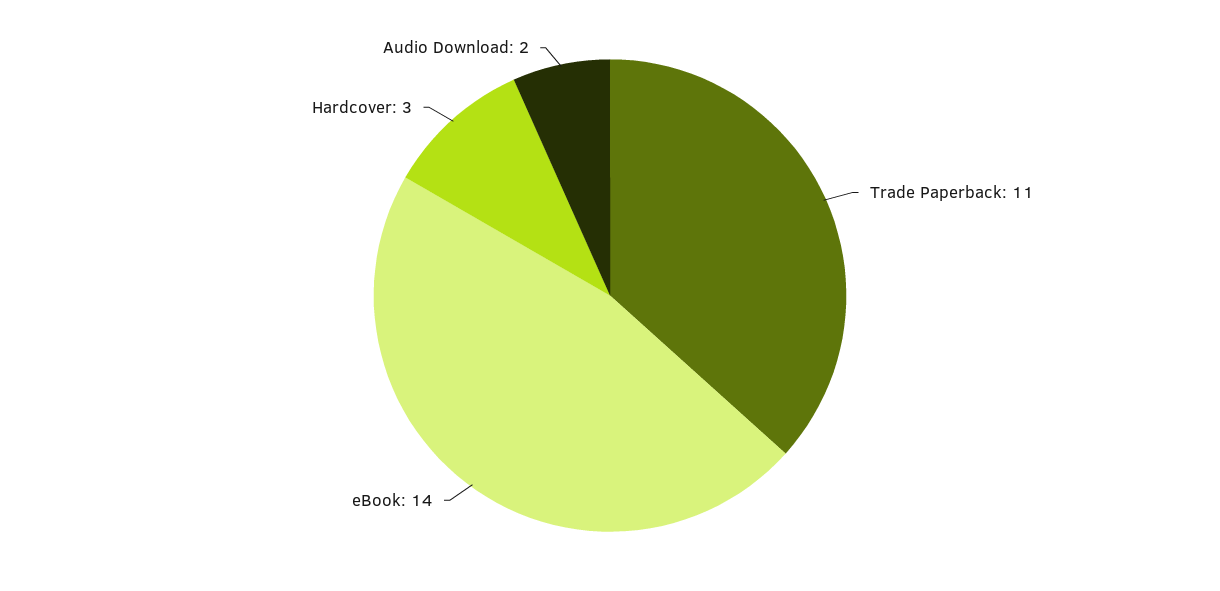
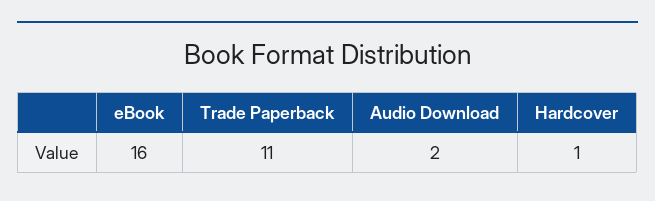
  {
    "Trade Paperback": 11,
-   "eBook": 14,
+   "eBook": 16,
-   "Hardcover": 3,
+   "Hardcover": 1,
    "Audio Download": 2
  }

